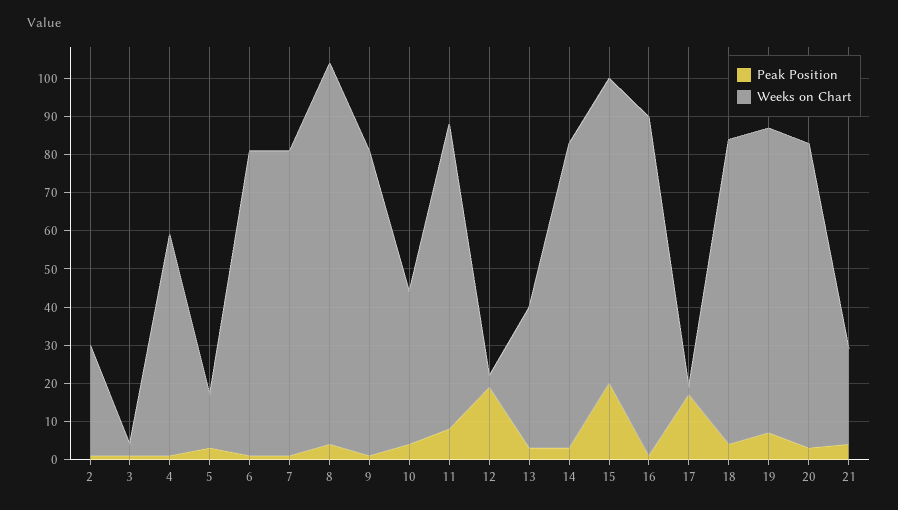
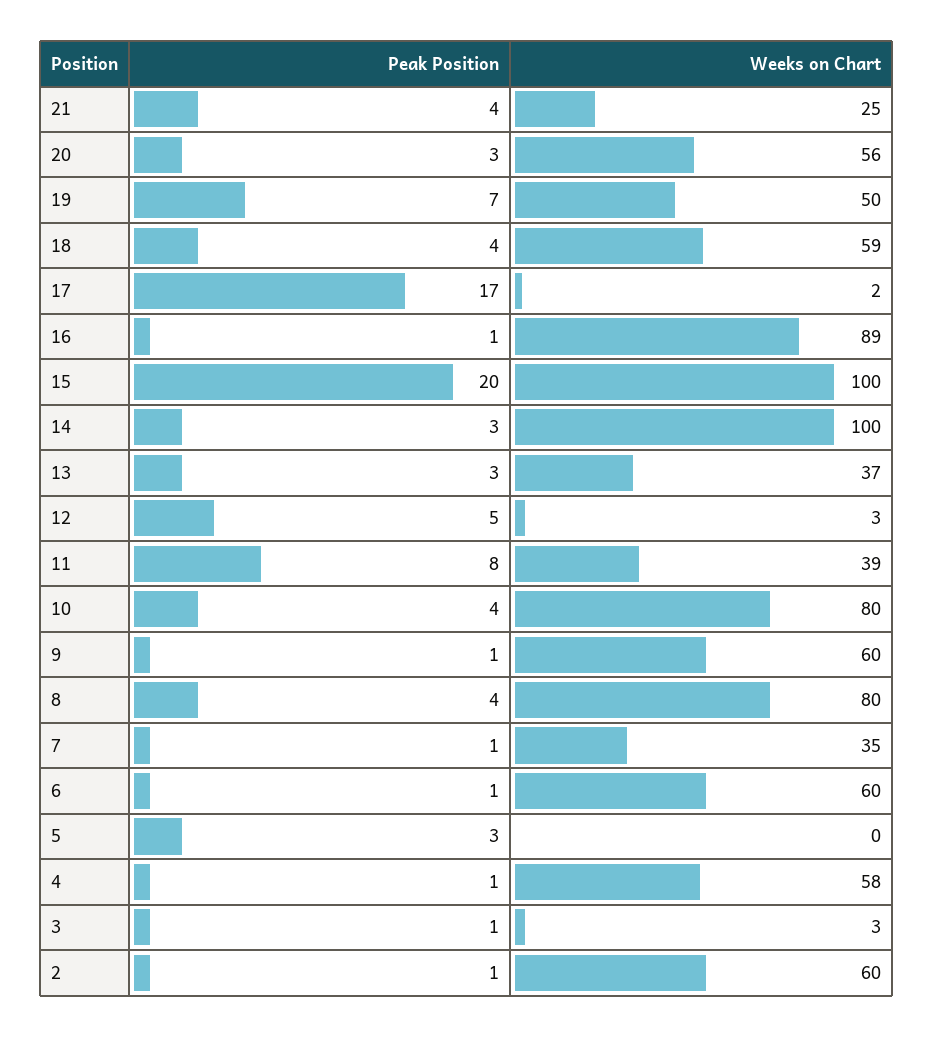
  {
    "Peak Position": {
      "2": 1,
      "3": 1,
      "4": 1,
      "5": 3,
      "6": 1,
      "7": 1,
      "8": 4,
      "9": 1,
      "10": 4,
      "11": 8,
-     "12": 20,
+     "12": 5,
      "13": 3,
      "14": 3,
      "15": 20,
      "16": 1,
      "17": 17,
      "18": 4,
      "19": 7,
      "20": 3,
      "21": 4
    },
    "Weeks on Chart": {
-     "2": 30,
+     "2": 60,
      "3": 3,
      "4": 58,
-     "5": 15,
+     "5": 0,
-     "6": 80,
+     "6": 60,
-     "7": 80,
+     "7": 35,
-     "8": 100,
+     "8": 80,
-     "9": 80,
+     "9": 60,
-     "10": 40,
+     "10": 80,
-     "11": 80,
+     "11": 39,
      "12": 3,
      "13": 37,
-     "14": 80,
+     "14": 100,
-     "15": 80,
+     "15": 100,
      "16": 89,
      "17": 2,
-     "18": 80,
+     "18": 59,
-     "19": 80,
+     "19": 50,
-     "20": 80,
+     "20": 56,
      "21": 25
    }
  }

